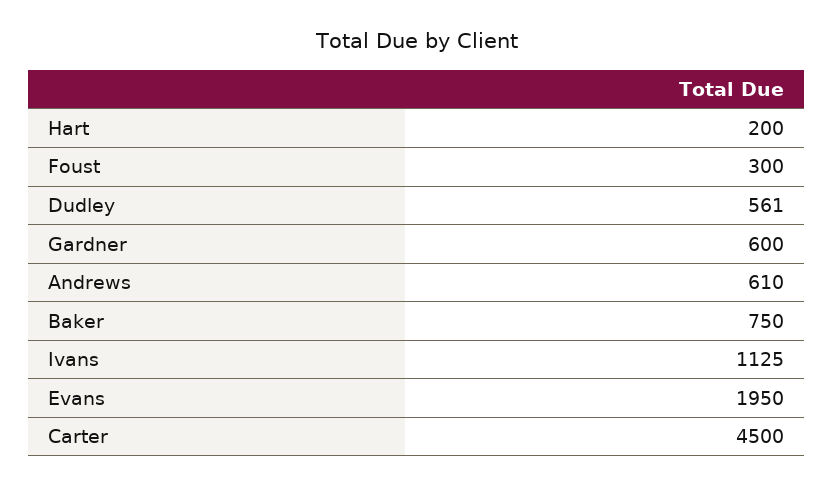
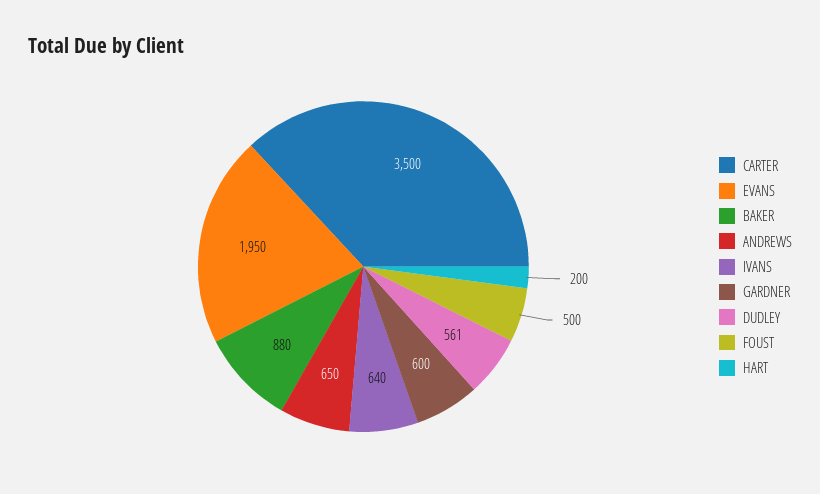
  {
    "Hart": 200,
-   "Foust": 300,
+   "Foust": 500,
    "Dudley": 561,
    "Gardner": 600,
-   "Andrews": 610,
+   "Andrews": 650,
-   "Baker": 750,
+   "Baker": 880,
-   "Ivans": 1125,
+   "Ivans": 640,
    "Evans": 1950,
-   "Carter": 4500
+   "Carter": 3500
  }

